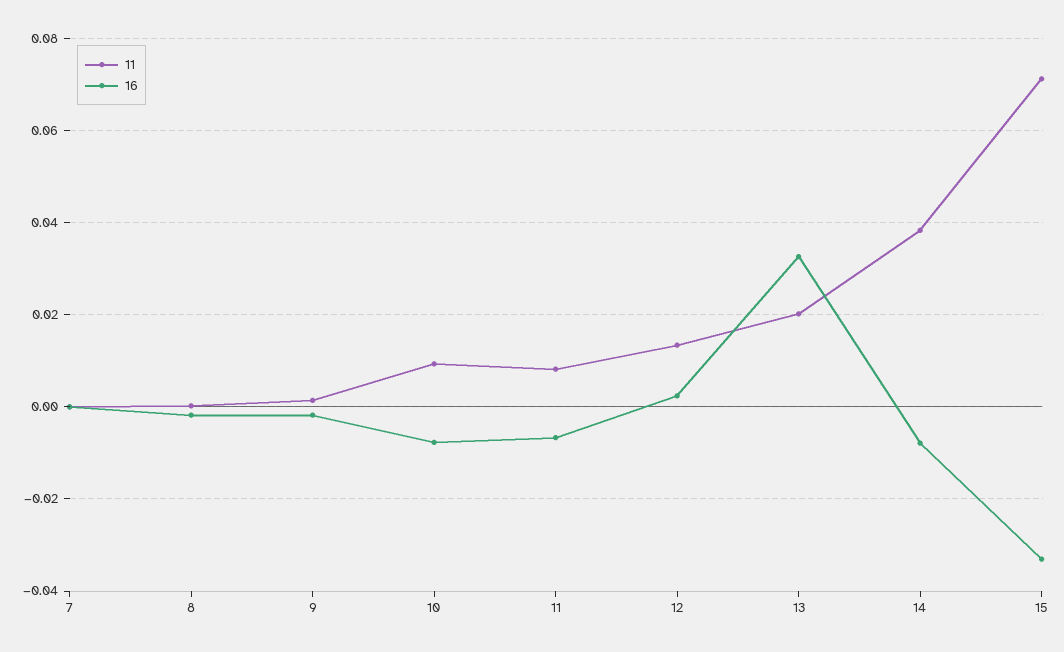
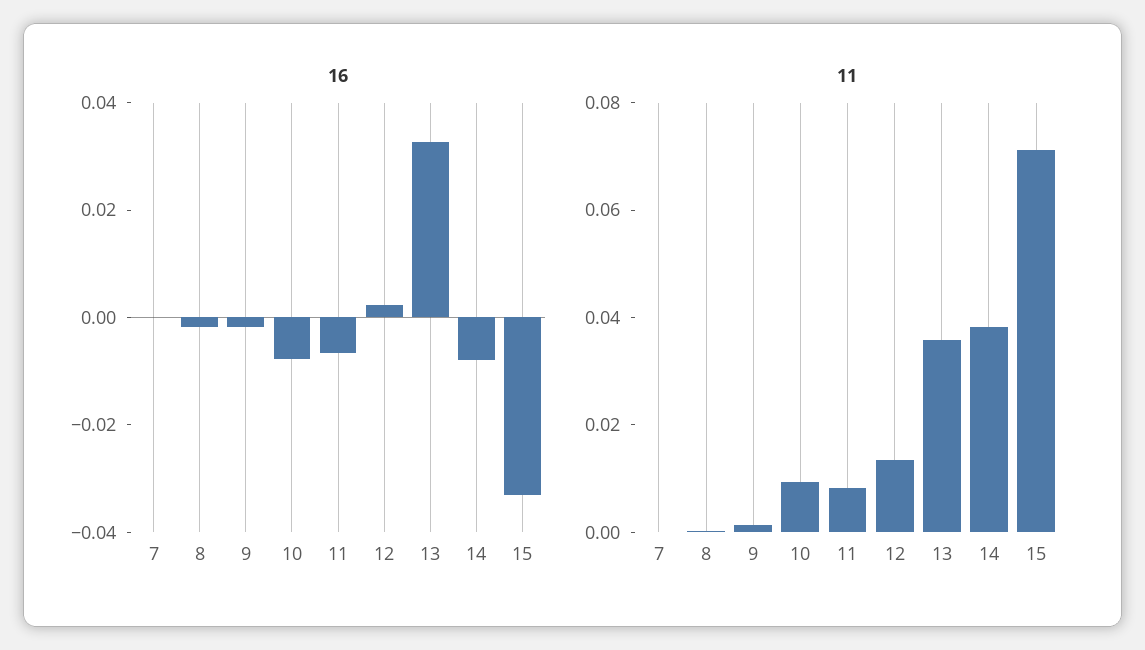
  {
    "11": {
      "7": 0,
      "8": 0,
      "9": 0.002,
      "10": 0.01,
      "11": 0.008,
      "12": 0.014,
-     "13": 0.02,
+     "13": 0.035,
      "14": 0.038,
      "15": 0.072
    },
    "16": {
      "7": 0,
      "8": -0.002,
      "9": -0.002,
      "10": -0.008,
      "11": -0.006,
      "12": 0.002,
      "13": 0.032,
      "14": -0.008,
      "15": -0.034
    }
  }

